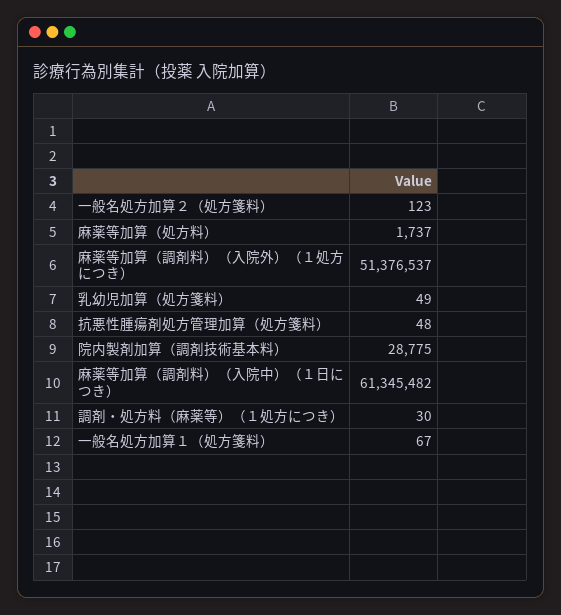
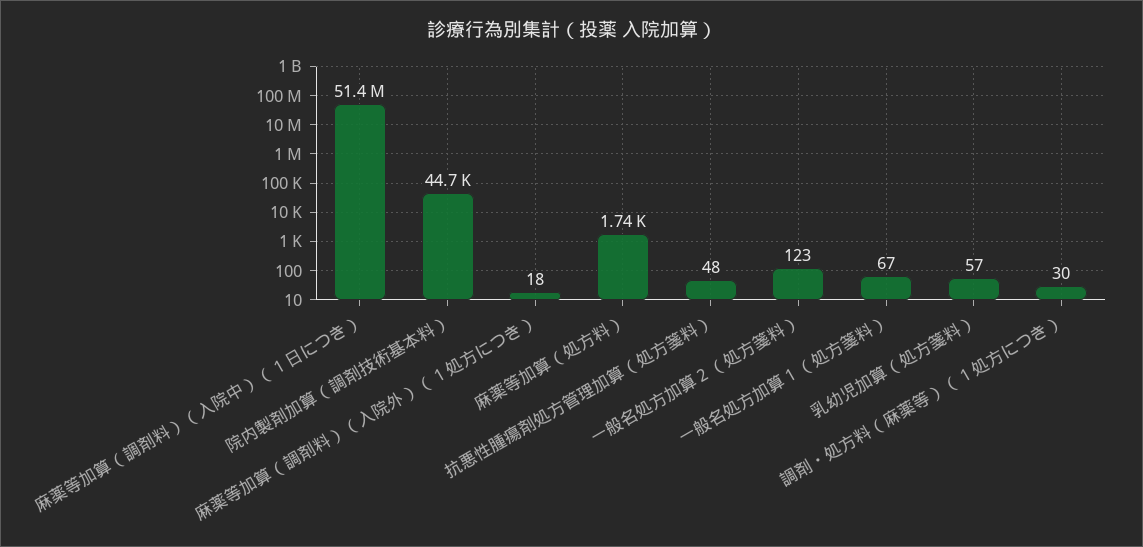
  {
    "一般名処方加算２（処方箋料）": 123,
    "麻薬等加算（処方料）": 1737,
-   "麻薬等加算（調剤料）（入院外）（１処方につき）": 51376537,
+   "麻薬等加算（調剤料）（入院外）（１処方につき）": 18,
-   "乳幼児加算（処方箋料）": 49,
+   "乳幼児加算（処方箋料）": 57,
    "抗悪性腫瘍剤処方管理加算（処方箋料）": 48,
-   "院内製剤加算（調剤技術基本料）": 28775,
+   "院内製剤加算（調剤技術基本料）": 44700,
-   "麻薬等加算（調剤料）（入院中）（１日につき）": 61345482,
+   "麻薬等加算（調剤料）（入院中）（１日につき）": 51400000,
    "調剤・処方料（麻薬等）（１処方につき）": 30,
    "一般名処方加算１（処方箋料）": 67
  }

